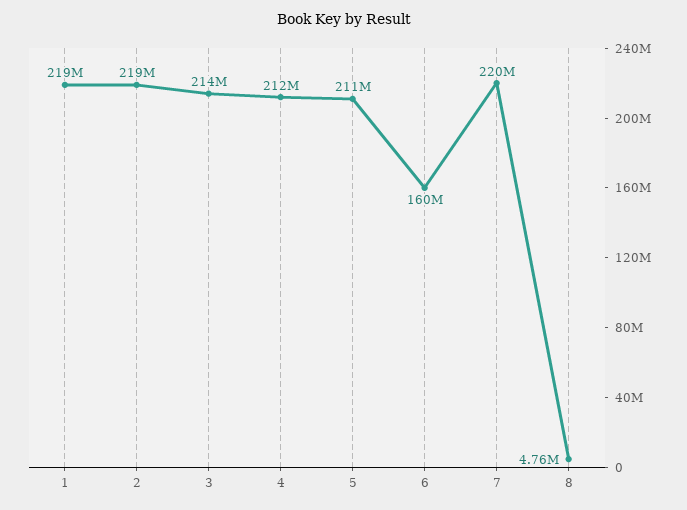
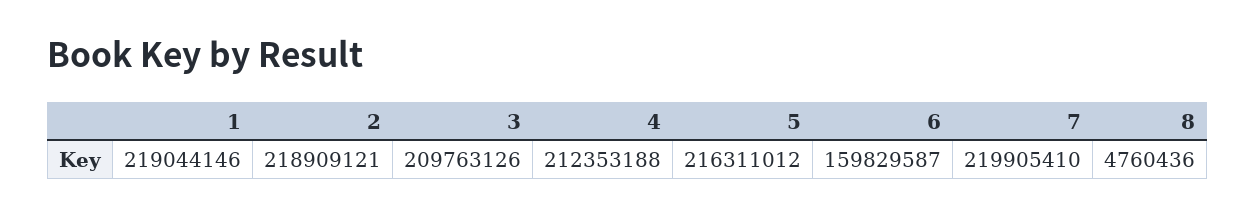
  {
    "1": 219044146,
    "2": 218909121,
-   "3": 214000000,
+   "3": 209763126,
    "4": 212353188,
-   "5": 211000000,
+   "5": 216311012,
    "6": 159829587,
    "7": 219905410,
    "8": 4760436
  }

